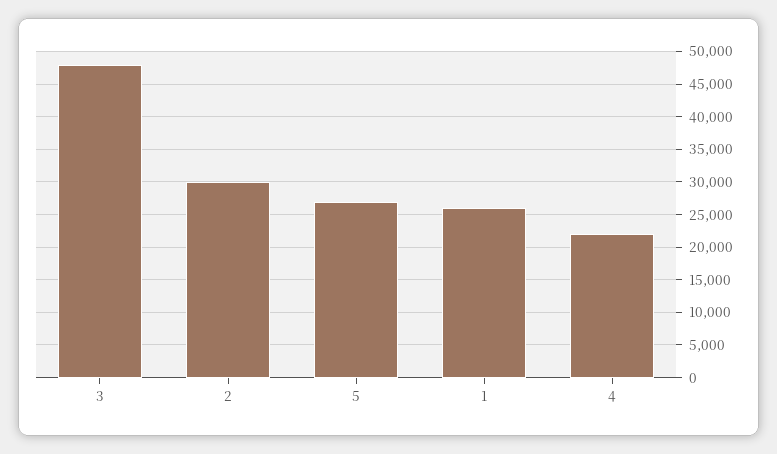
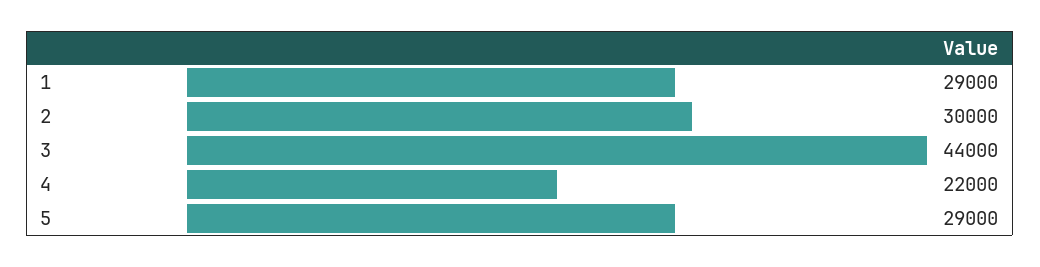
  {
-   "3": 48000,
+   "3": 44000,
    "2": 30000,
-   "5": 27000,
+   "5": 29000,
-   "1": 26000,
+   "1": 29000,
    "4": 22000
  }

